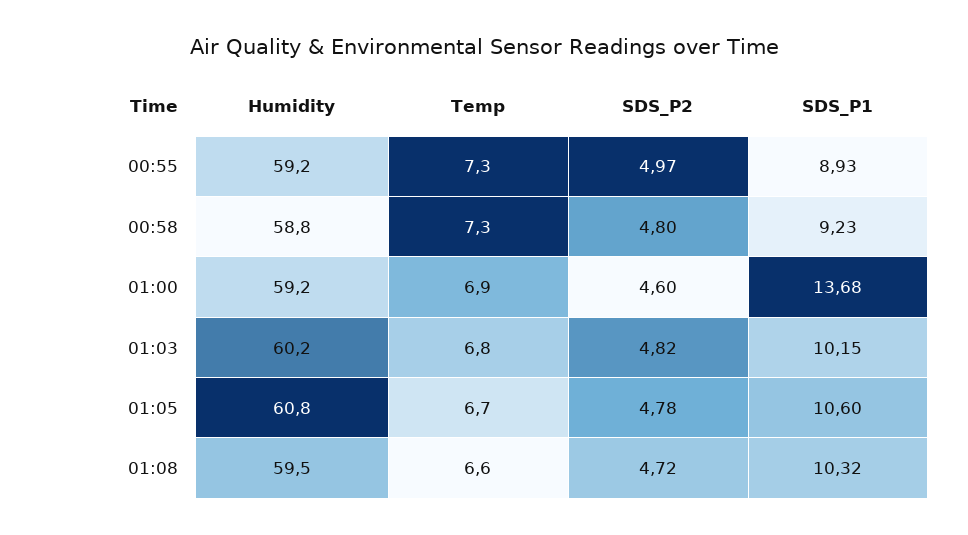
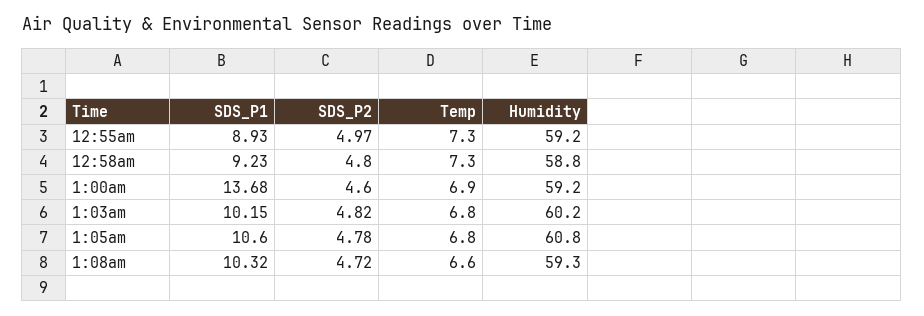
  {
    "Humidity": {
      "00:55": 59.2,
      "00:58": 58.8,
      "01:00": 59.2,
      "01:03": 60.2,
      "01:05": 60.8,
-     "01:08": 59.5
+     "01:08": 59.3
    },
    "Temp": {
      "00:55": 7.3,
      "00:58": 7.3,
      "01:00": 6.9,
      "01:03": 6.8,
-     "01:05": 6.7,
+     "01:05": 6.8,
      "01:08": 6.6
    },
    "SDS_P2": {
      "00:55": 4.97,
      "00:58": 4.8,
      "01:00": 4.6,
      "01:03": 4.82,
      "01:05": 4.78,
      "01:08": 4.72
    },
    "SDS_P1": {
      "00:55": 8.93,
      "00:58": 9.23,
      "01:00": 13.68,
      "01:03": 10.15,
      "01:05": 10.6,
      "01:08": 10.32
    }
  }

